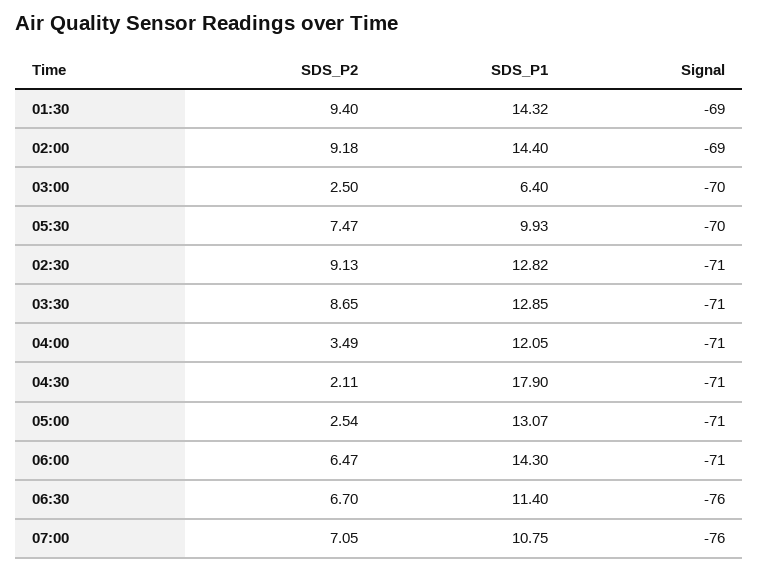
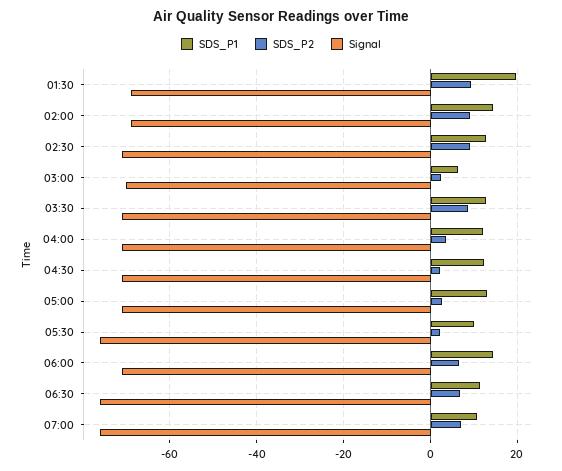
  {
    "SDS_P2": {
      "01:30": 9.4,
      "02:00": 9.18,
      "03:00": 2.5,
-     "05:30": 7.47,
+     "05:30": 2,
      "02:30": 9.13,
      "03:30": 8.65,
      "04:00": 3.49,
      "04:30": 2.11,
      "05:00": 2.54,
      "06:00": 6.47,
      "06:30": 6.7,
      "07:00": 7.05
    },
    "SDS_P1": {
-     "01:30": 14.32,
+     "01:30": 20,
      "02:00": 14.4,
      "03:00": 6.4,
      "05:30": 9.93,
      "02:30": 12.82,
      "03:30": 12.85,
      "04:00": 12.05,
-     "04:30": 17.9,
+     "04:30": 12,
      "05:00": 13.07,
      "06:00": 14.3,
      "06:30": 11.4,
      "07:00": 10.75
    },
    "Signal": {
      "01:30": -69,
      "02:00": -69,
      "03:00": -70,
-     "05:30": -70,
+     "05:30": -76,
      "02:30": -71,
      "03:30": -71,
      "04:00": -71,
      "04:30": -71,
      "05:00": -71,
      "06:00": -71,
      "06:30": -76,
      "07:00": -76
    }
  }

